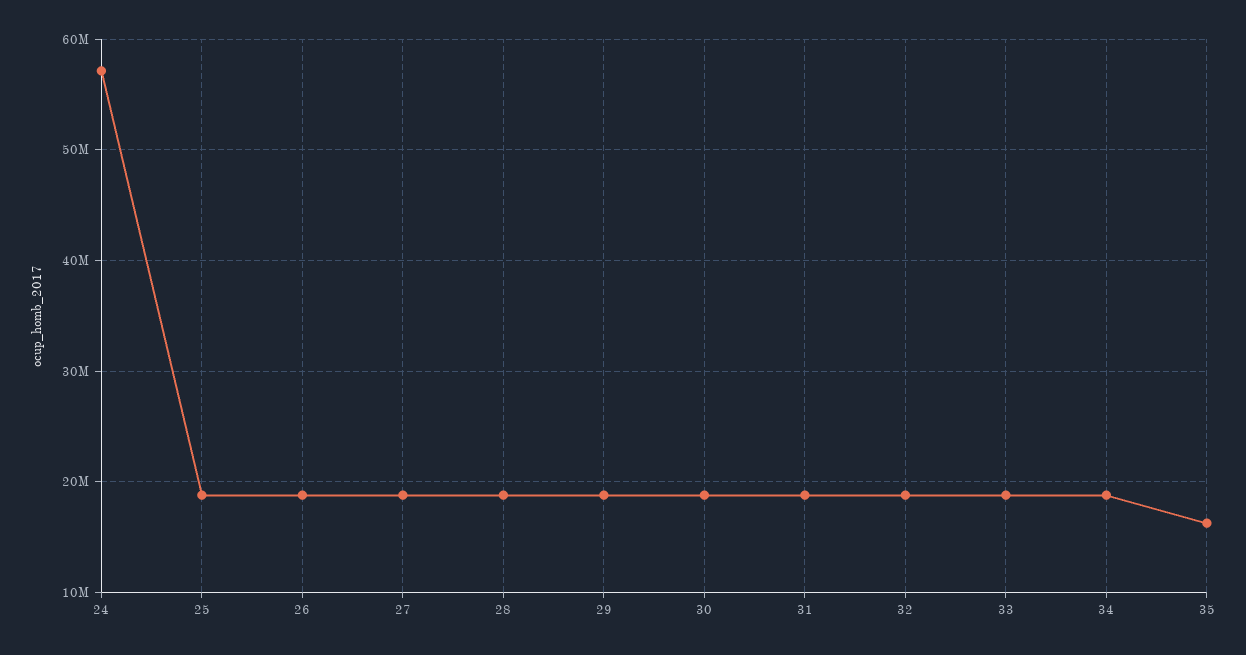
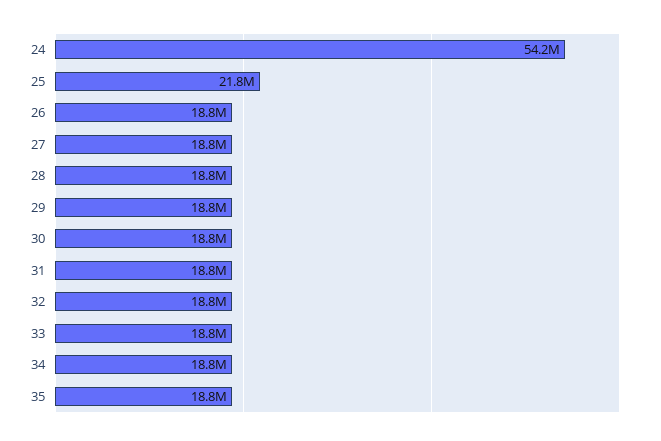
  {
-   "24": 57000000,
+   "24": 54200000,
-   "25": 19000000,
+   "25": 21800000,
    "26": 18800000,
    "27": 18800000,
    "28": 18800000,
    "29": 18800000,
    "30": 18800000,
    "31": 18800000,
    "32": 18800000,
    "33": 18800000,
    "34": 18800000,
-   "35": 16000000
+   "35": 18800000
  }

